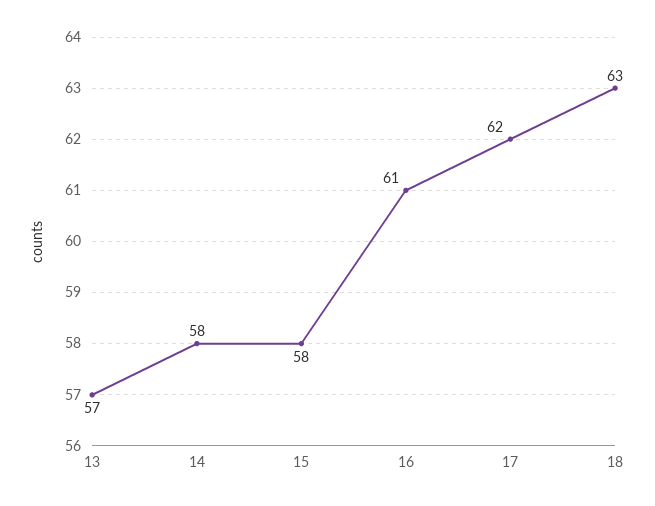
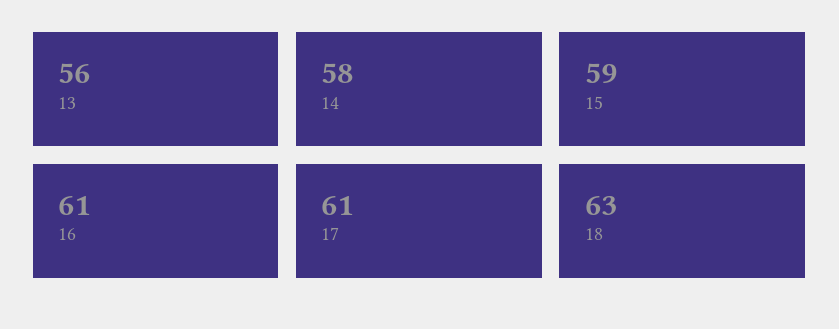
  {
-   "13": 57,
+   "13": 56,
    "14": 58,
-   "15": 58,
+   "15": 59,
    "16": 61,
-   "17": 62,
+   "17": 61,
    "18": 63
  }

